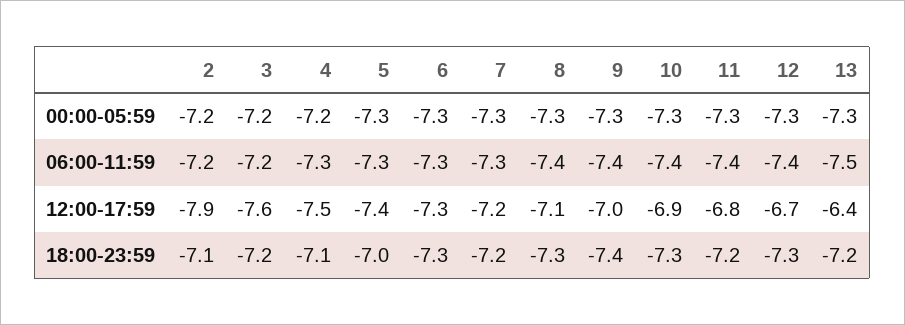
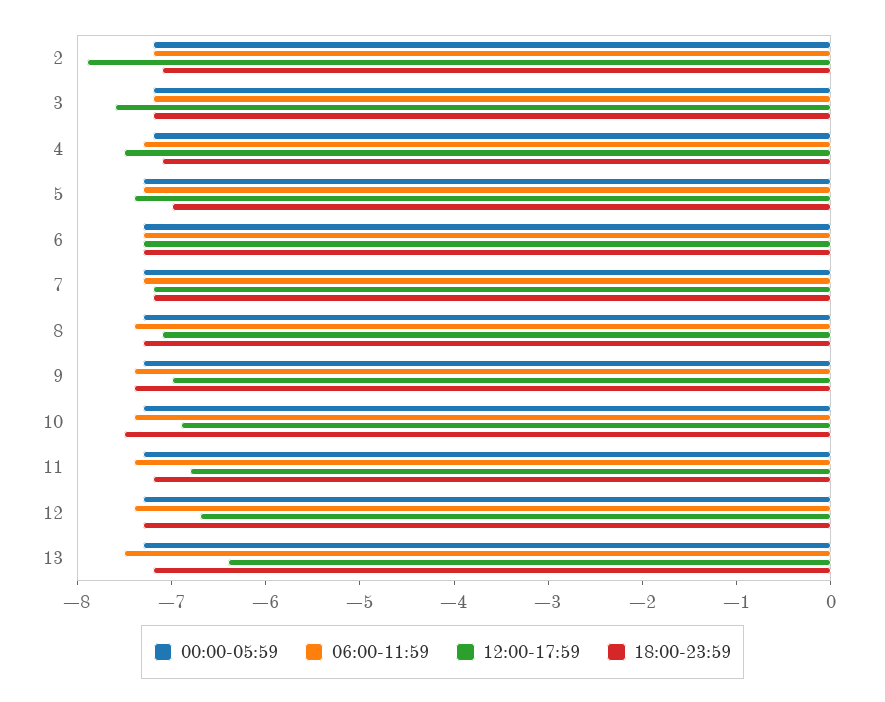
  {
    "00:00-05:59": {
      "2": -7.2,
      "3": -7.2,
      "4": -7.2,
      "5": -7.3,
      "6": -7.3,
      "7": -7.3,
      "8": -7.3,
      "9": -7.3,
      "10": -7.3,
      "11": -7.3,
      "12": -7.3,
      "13": -7.3
    },
    "06:00-11:59": {
      "2": -7.2,
      "3": -7.2,
      "4": -7.3,
      "5": -7.3,
      "6": -7.3,
      "7": -7.3,
      "8": -7.4,
      "9": -7.4,
      "10": -7.4,
      "11": -7.4,
      "12": -7.4,
      "13": -7.5
    },
    "12:00-17:59": {
      "2": -7.9,
      "3": -7.6,
      "4": -7.5,
      "5": -7.4,
      "6": -7.3,
      "7": -7.2,
      "8": -7.1,
      "9": -7,
      "10": -6.9,
      "11": -6.8,
      "12": -6.7,
      "13": -6.4
    },
    "18:00-23:59": {
      "2": -7.1,
      "3": -7.2,
      "4": -7.1,
      "5": -7,
      "6": -7.3,
      "7": -7.2,
      "8": -7.3,
      "9": -7.4,
-     "10": -7.3,
+     "10": -7.5,
      "11": -7.2,
      "12": -7.3,
      "13": -7.2
    }
  }

